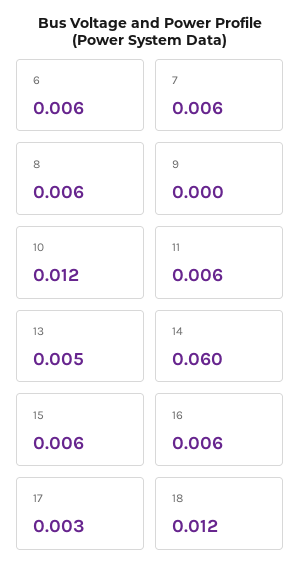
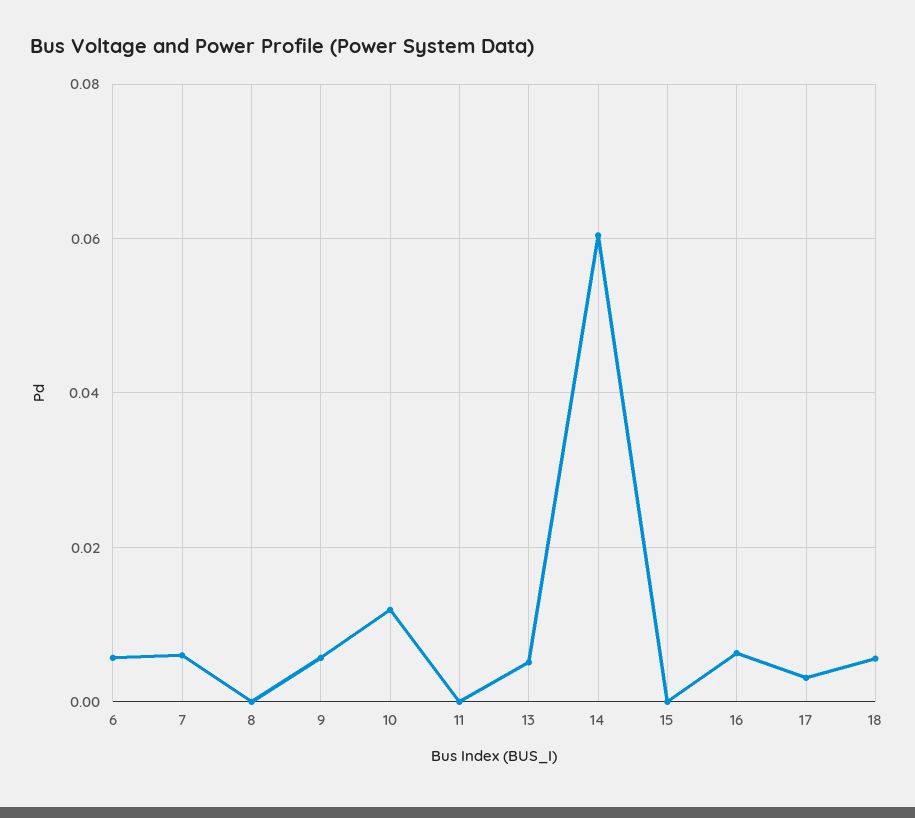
  {
    "6": 0.006,
    "7": 0.006,
-   "8": 0.006,
+   "8": 0,
-   "9": 0,
+   "9": 0.006,
    "10": 0.012,
-   "11": 0.006,
+   "11": 0,
    "13": 0.005,
    "14": 0.06,
-   "15": 0.006,
+   "15": 0,
    "16": 0.006,
    "17": 0.003,
-   "18": 0.012
+   "18": 0.006
  }

